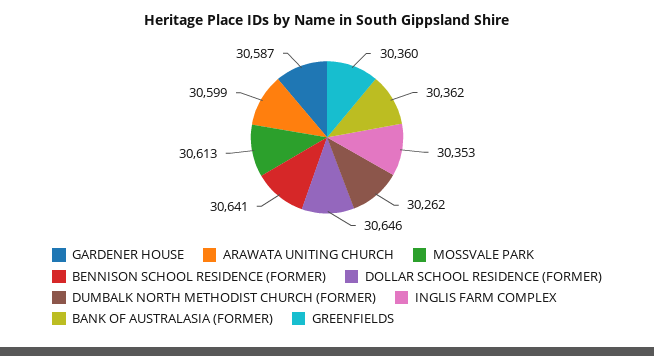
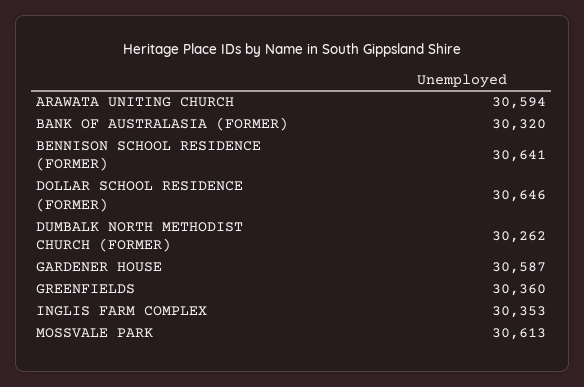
  {
    "GARDENER HOUSE": 30587,
-   "ARAWATA UNITING CHURCH": 30599,
+   "ARAWATA UNITING CHURCH": 30594,
    "MOSSVALE PARK": 30613,
    "BENNISON SCHOOL RESIDENCE (FORMER)": 30641,
    "DOLLAR SCHOOL RESIDENCE (FORMER)": 30646,
    "DUMBALK NORTH METHODIST CHURCH (FORMER)": 30262,
    "INGLIS FARM COMPLEX": 30353,
-   "BANK OF AUSTRALASIA (FORMER)": 30362,
+   "BANK OF AUSTRALASIA (FORMER)": 30320,
    "GREENFIELDS": 30360
  }

